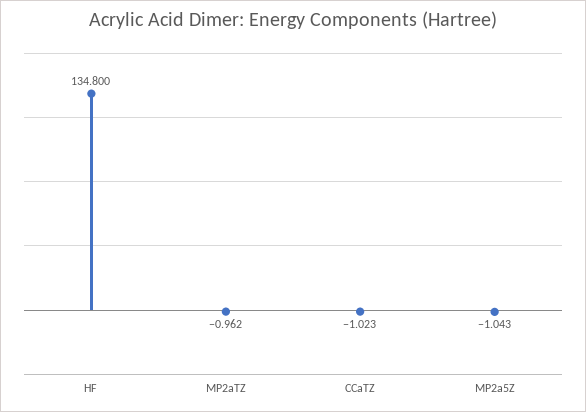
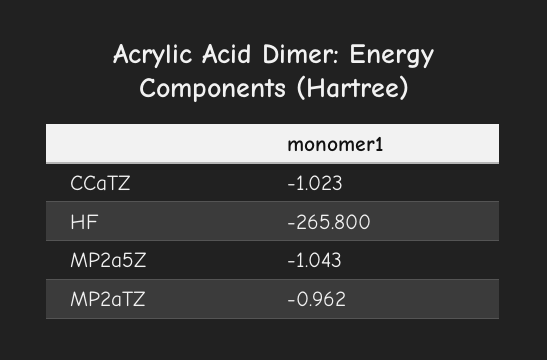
  {
-   "HF": 134.8,
+   "HF": -265.8,
    "MP2aTZ": -0.962,
    "CCaTZ": -1.023,
    "MP2a5Z": -1.043
  }

